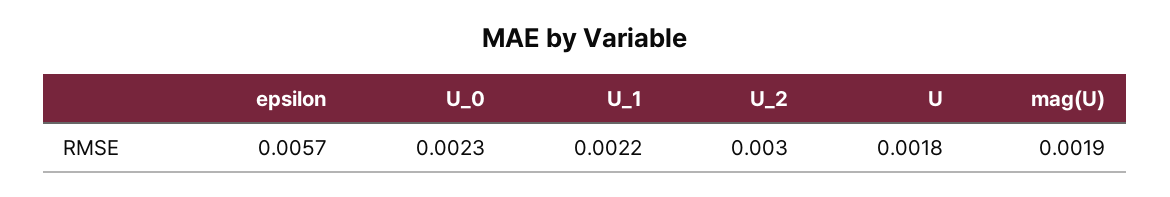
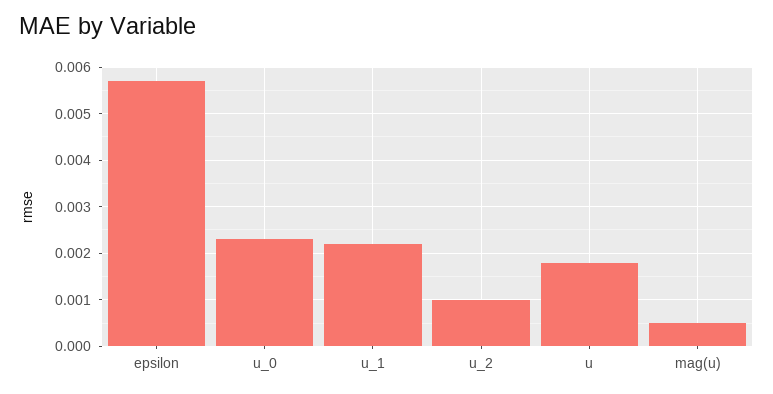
  {
    "epsilon": 0.0057,
    "U_0": 0.0023,
    "U_1": 0.0022,
-   "U_2": 0.003,
+   "U_2": 0.001,
    "U": 0.0018,
-   "mag(U)": 0.0019
+   "mag(U)": 0.0005
  }

